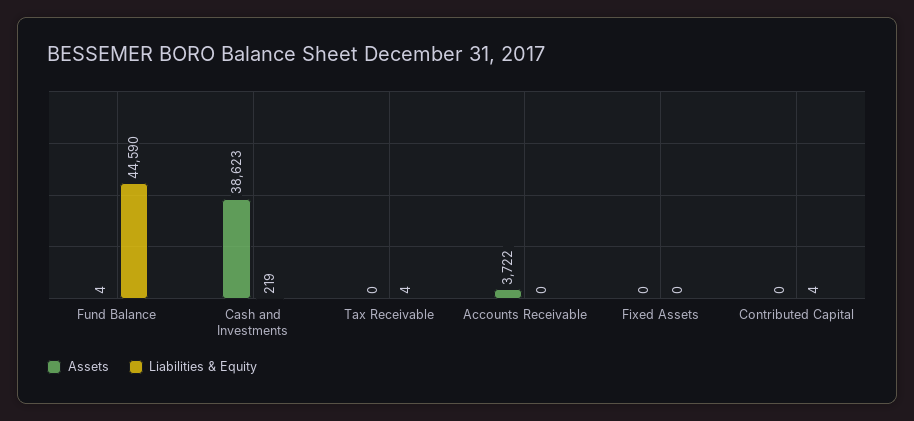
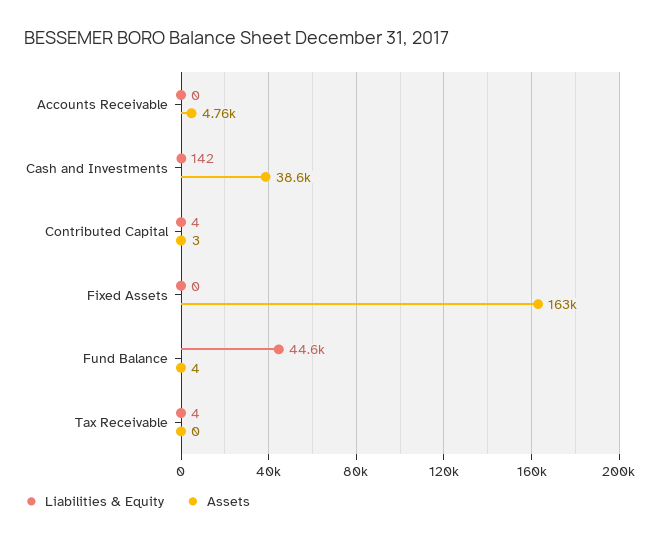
  {
    "Assets": {
      "Fund Balance": 4,
      "Cash and Investments": 38623,
      "Tax Receivable": 0,
-     "Accounts Receivable": 3722,
+     "Accounts Receivable": 4760,
-     "Fixed Assets": 0,
+     "Fixed Assets": 163000,
-     "Contributed Capital": 0
+     "Contributed Capital": 3
    },
    "Liabilities & Equity": {
      "Fund Balance": 44590,
-     "Cash and Investments": 219,
+     "Cash and Investments": 142,
      "Tax Receivable": 4,
      "Accounts Receivable": 0,
      "Fixed Assets": 0,
      "Contributed Capital": 4
    }
  }

